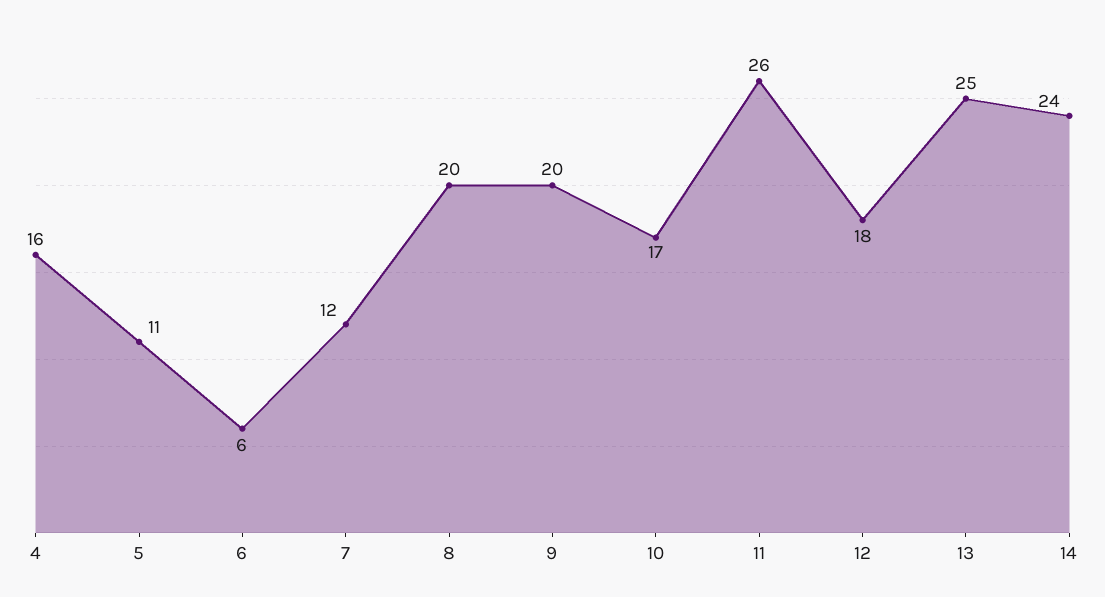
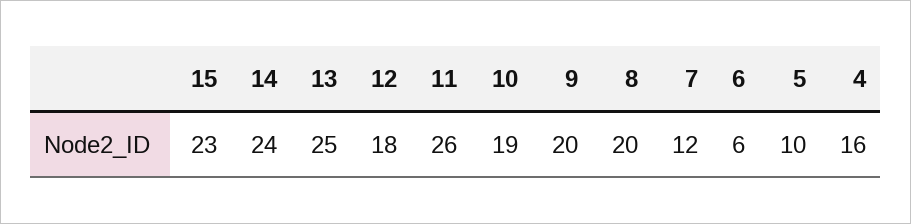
  {
    "4": 16,
-   "5": 11,
+   "5": 10,
    "6": 6,
    "7": 12,
    "8": 20,
    "9": 20,
-   "10": 17,
+   "10": 19,
    "11": 26,
    "12": 18,
    "13": 25,
-   "14": 24
+   "14": 24,
+   "15": 23
  }

